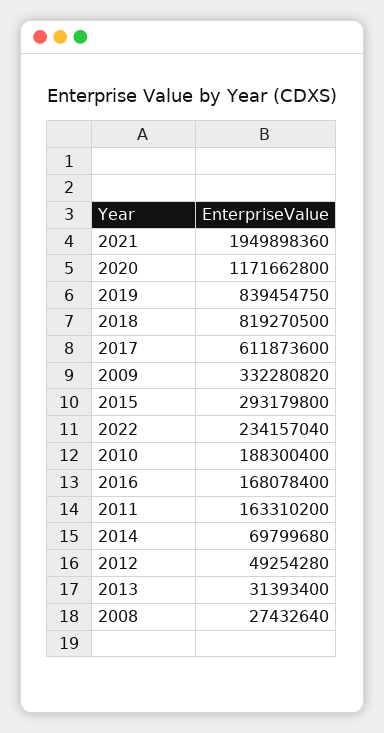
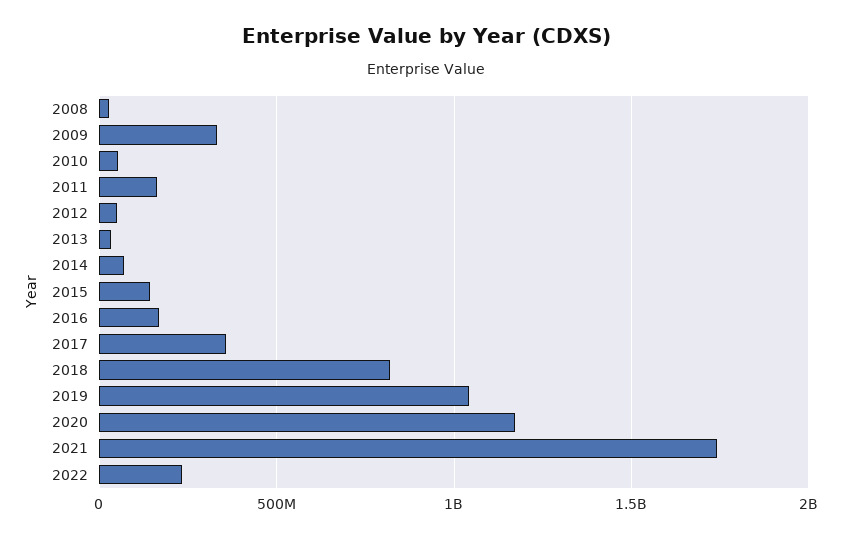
  {
-   "2021": 1949898360,
+   "2021": 1750000000,
    "2020": 1171662800,
-   "2019": 839454750,
+   "2019": 1050000000,
    "2018": 819270500,
-   "2017": 611873600,
+   "2017": 350000000,
    "2009": 332280820,
-   "2015": 293179800,
+   "2015": 150000000,
    "2022": 234157040,
-   "2010": 188300400,
+   "2010": 50000000,
    "2016": 168078400,
    "2011": 163310200,
    "2014": 69799680,
    "2012": 49254280,
    "2013": 31393400,
    "2008": 27432640
  }

